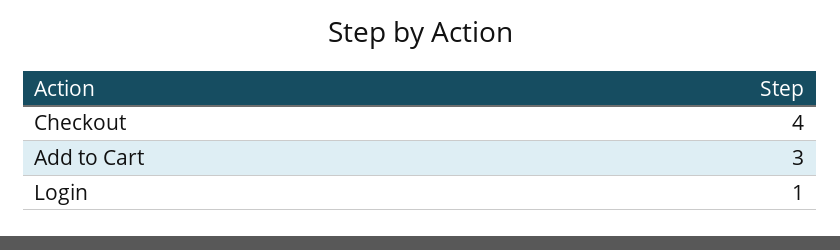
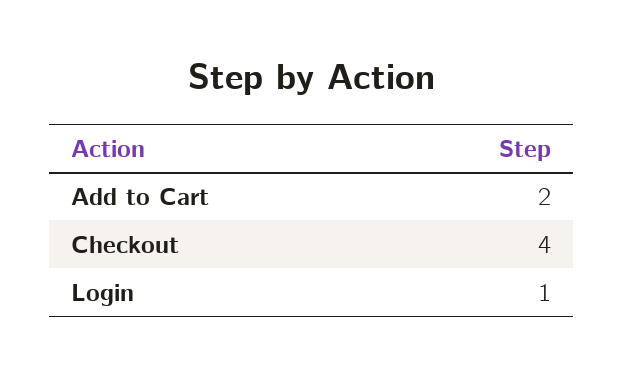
  {
    "Checkout": 4,
-   "Add to Cart": 3,
+   "Add to Cart": 2,
    "Login": 1
  }

